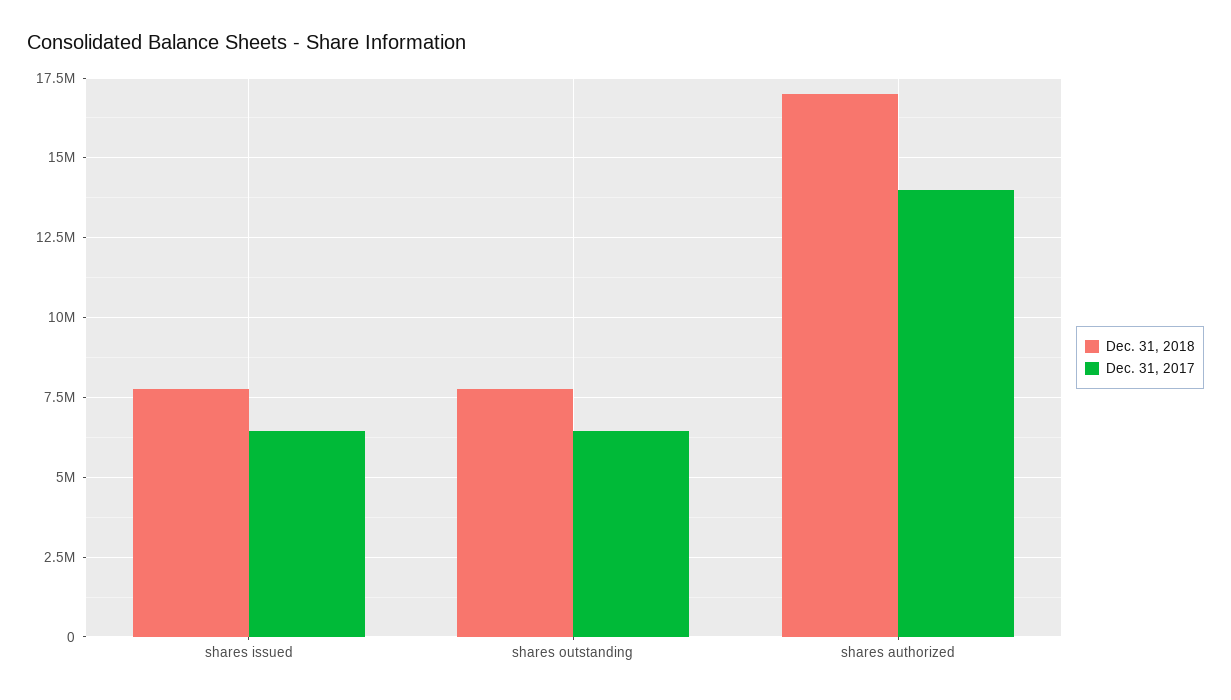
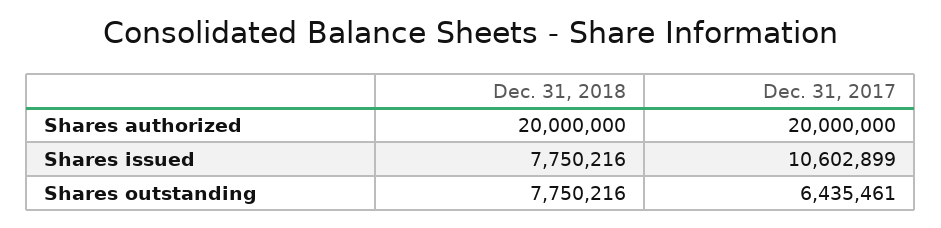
  {
    "Dec. 31, 2018": {
      "shares issued": 7750216,
      "shares outstanding": 7750216,
-     "shares authorized": 17000000
+     "shares authorized": 20000000
    },
    "Dec. 31, 2017": {
-     "shares issued": 6500000,
+     "shares issued": 10602899,
      "shares outstanding": 6435461,
-     "shares authorized": 14000000
+     "shares authorized": 20000000
    }
  }

